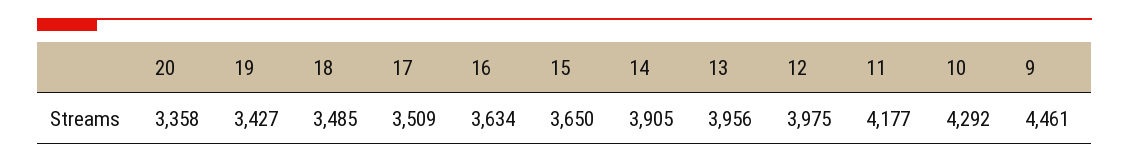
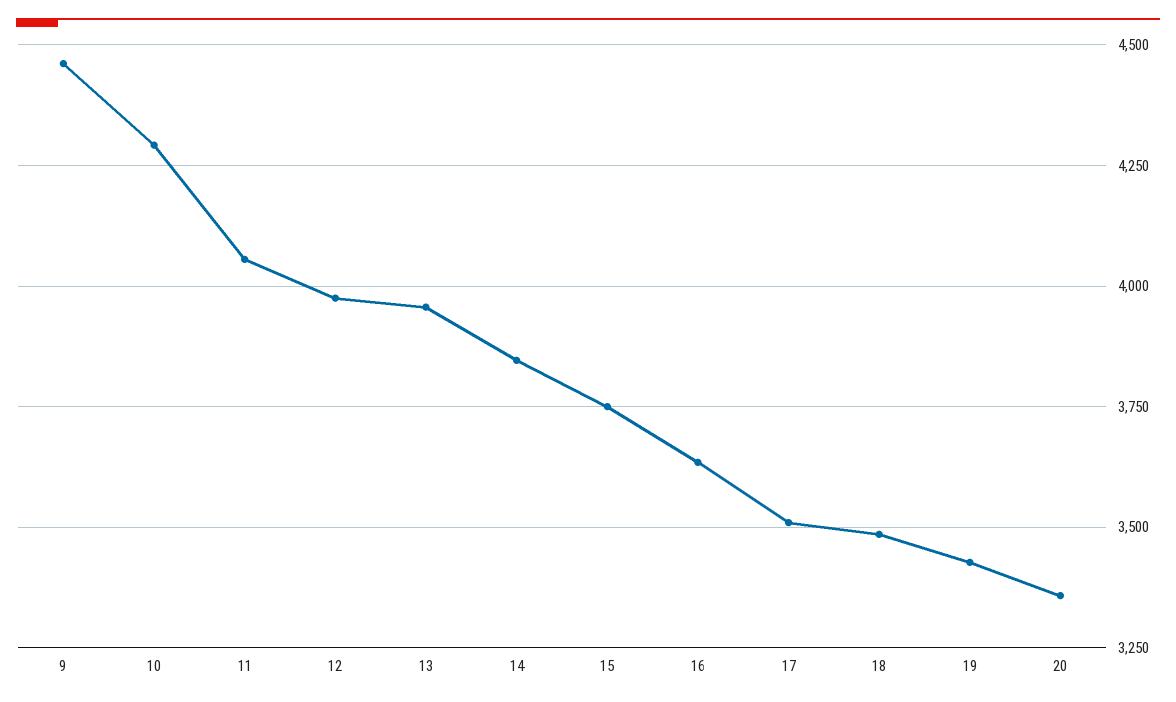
  {
    "20": 3358,
    "19": 3427,
    "18": 3485,
    "17": 3509,
    "16": 3634,
-   "15": 3650,
+   "15": 3750,
-   "14": 3905,
+   "14": 3850,
    "13": 3956,
    "12": 3975,
-   "11": 4177,
+   "11": 4050,
    "10": 4292,
    "9": 4461
  }

